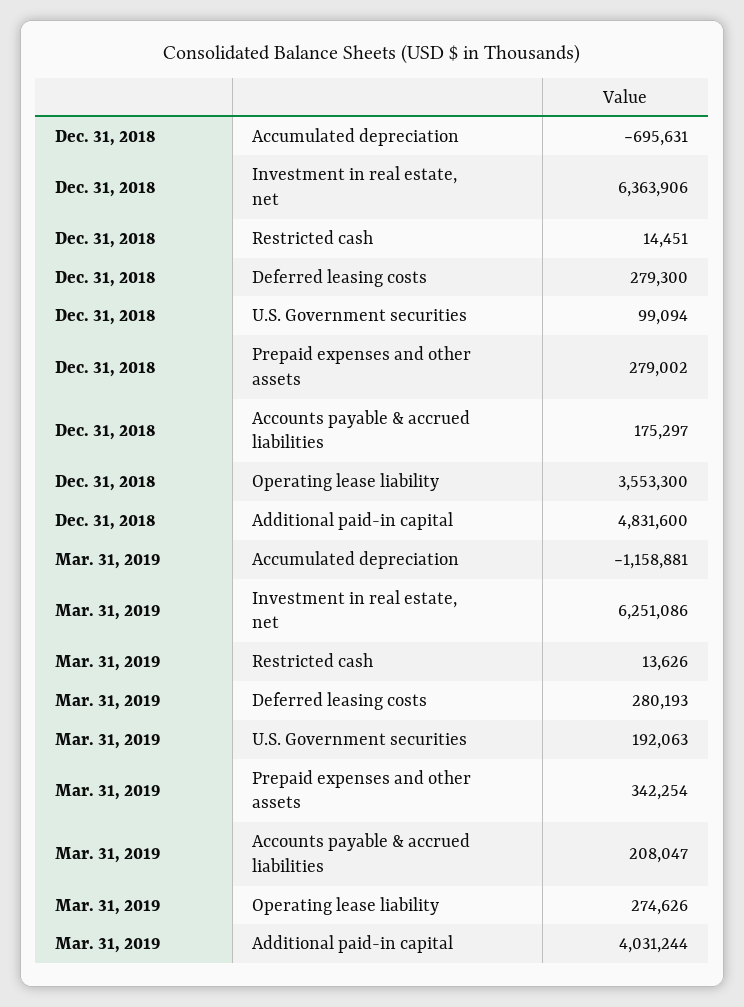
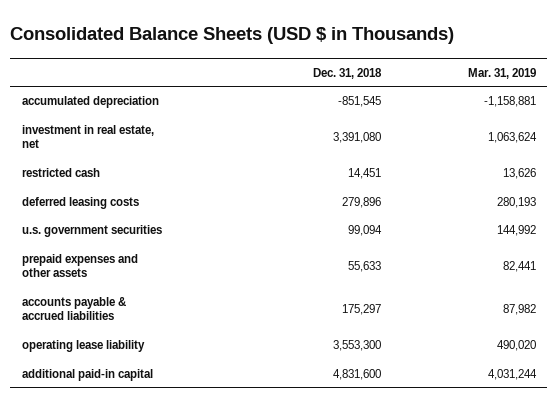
  {
    "Dec. 31, 2018": {
-     "Accumulated depreciation": -695631,
+     "Accumulated depreciation": -851545,
-     "Investment in real estate, net": 6363906,
+     "Investment in real estate, net": 3391080,
      "Restricted cash": 14451,
-     "Deferred leasing costs": 279300,
+     "Deferred leasing costs": 279896,
      "U.S. Government securities": 99094,
-     "Prepaid expenses and other assets": 279002,
+     "Prepaid expenses and other assets": 55633,
      "Accounts payable & accrued liabilities": 175297,
      "Operating lease liability": 3553300,
      "Additional paid-in capital": 4831600
    },
    "Mar. 31, 2019": {
      "Accumulated depreciation": -1158881,
-     "Investment in real estate, net": 6251086,
+     "Investment in real estate, net": 1063624,
      "Restricted cash": 13626,
      "Deferred leasing costs": 280193,
-     "U.S. Government securities": 192063,
+     "U.S. Government securities": 144992,
-     "Prepaid expenses and other assets": 342254,
+     "Prepaid expenses and other assets": 82441,
-     "Accounts payable & accrued liabilities": 208047,
+     "Accounts payable & accrued liabilities": 87982,
-     "Operating lease liability": 274626,
+     "Operating lease liability": 490020,
      "Additional paid-in capital": 4031244
    }
  }

